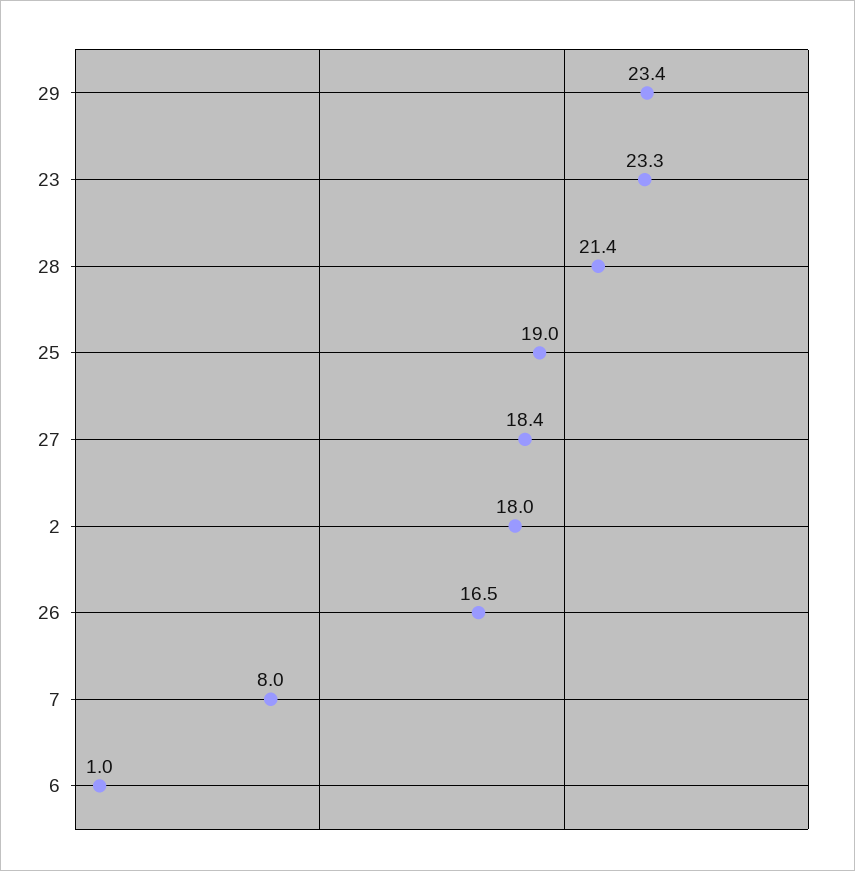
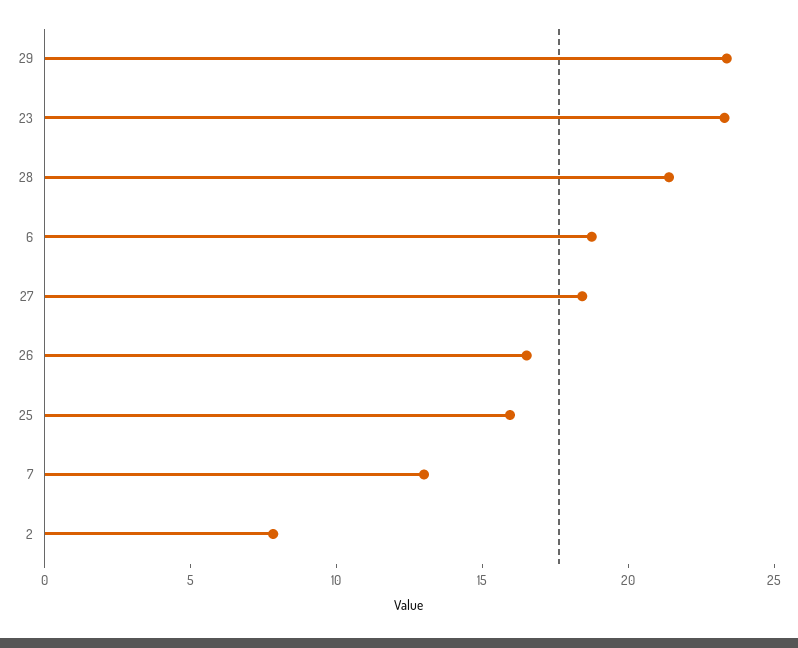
  {
    "29": 23.4,
    "23": 23.3,
    "28": 21.4,
-   "25": 19,
+   "25": 16,
    "27": 18.4,
-   "2": 18,
+   "2": 8,
    "26": 16.5,
-   "7": 8,
+   "7": 13,
-   "6": 1
+   "6": 19
  }

